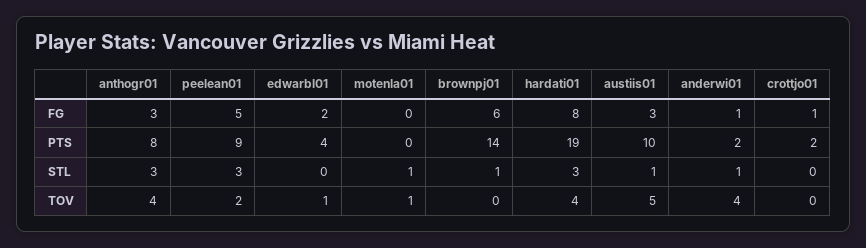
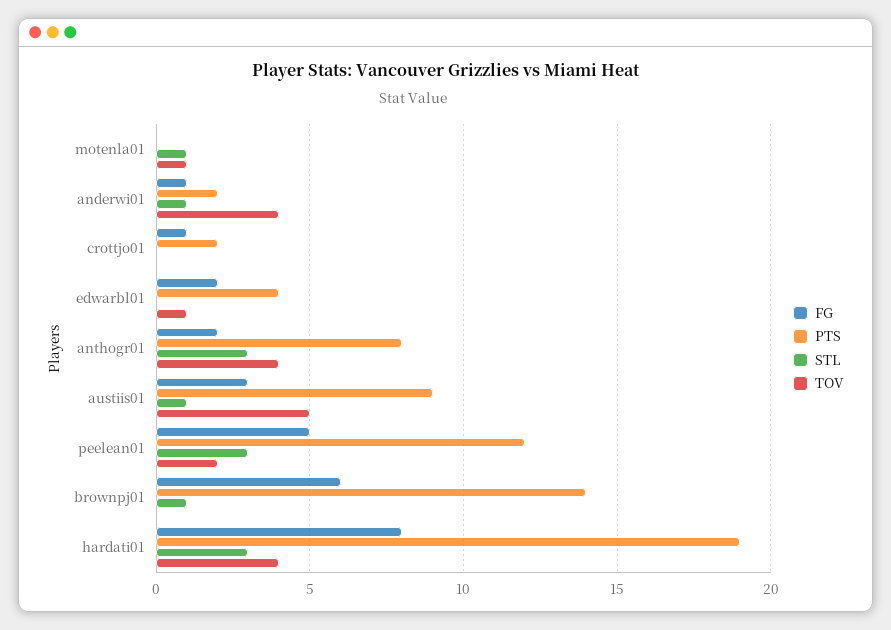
  {
    "FG": {
-     "anthogr01": 3,
+     "anthogr01": 2,
      "peelean01": 5,
      "edwarbl01": 2,
      "motenla01": 0,
      "brownpj01": 6,
      "hardati01": 8,
      "austiis01": 3,
      "anderwi01": 1,
      "crottjo01": 1
    },
    "PTS": {
      "anthogr01": 8,
-     "peelean01": 9,
+     "peelean01": 12,
      "edwarbl01": 4,
      "motenla01": 0,
      "brownpj01": 14,
      "hardati01": 19,
-     "austiis01": 10,
+     "austiis01": 9,
      "anderwi01": 2,
      "crottjo01": 2
    },
    "STL": {
      "anthogr01": 3,
      "peelean01": 3,
      "edwarbl01": 0,
      "motenla01": 1,
      "brownpj01": 1,
      "hardati01": 3,
      "austiis01": 1,
      "anderwi01": 1,
      "crottjo01": 0
    },
    "TOV": {
      "anthogr01": 4,
      "peelean01": 2,
      "edwarbl01": 1,
      "motenla01": 1,
      "brownpj01": 0,
      "hardati01": 4,
      "austiis01": 5,
      "anderwi01": 4,
      "crottjo01": 0
    }
  }

